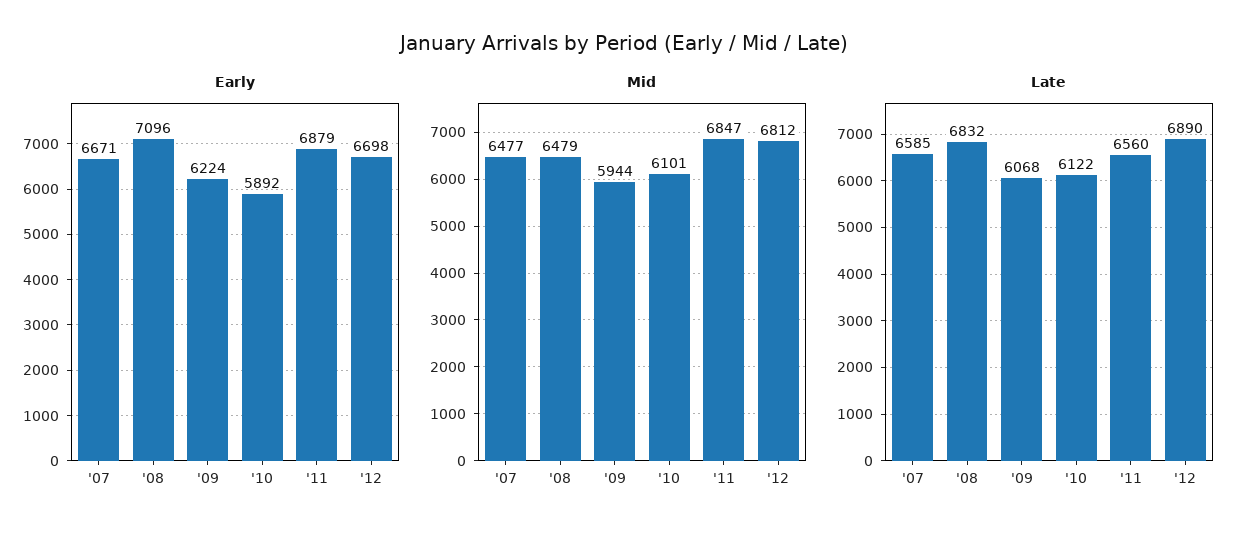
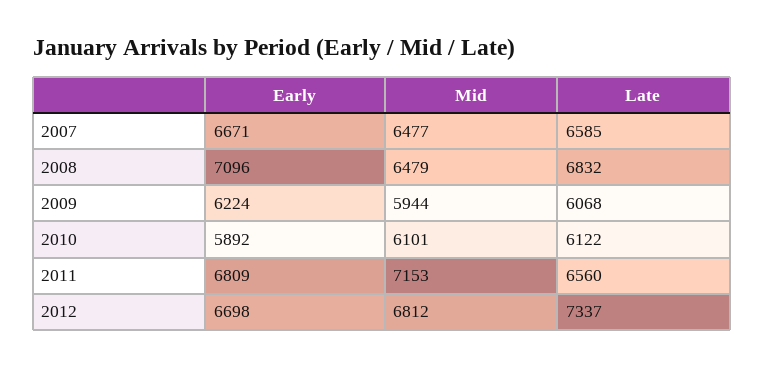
  {
    "Early": {
      "'07": 6671,
      "'08": 7096,
      "'09": 6224,
      "'10": 5892,
-     "'11": 6879,
+     "'11": 6809,
      "'12": 6698
    },
    "Mid": {
      "'07": 6477,
      "'08": 6479,
      "'09": 5944,
      "'10": 6101,
-     "'11": 6847,
+     "'11": 7153,
      "'12": 6812
    },
    "Late": {
      "'07": 6585,
      "'08": 6832,
      "'09": 6068,
      "'10": 6122,
      "'11": 6560,
-     "'12": 6890
+     "'12": 7337
    }
  }

